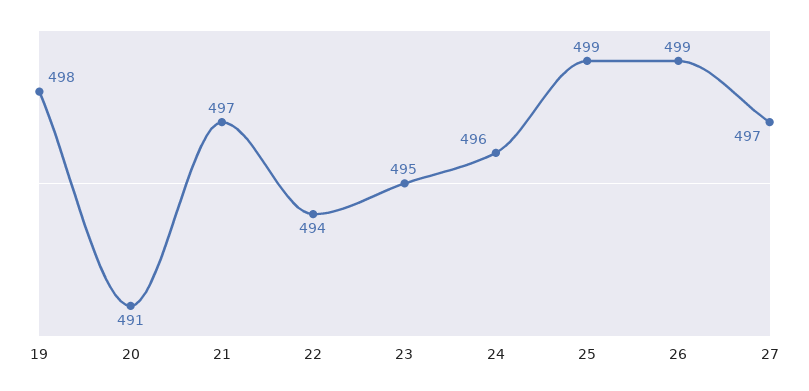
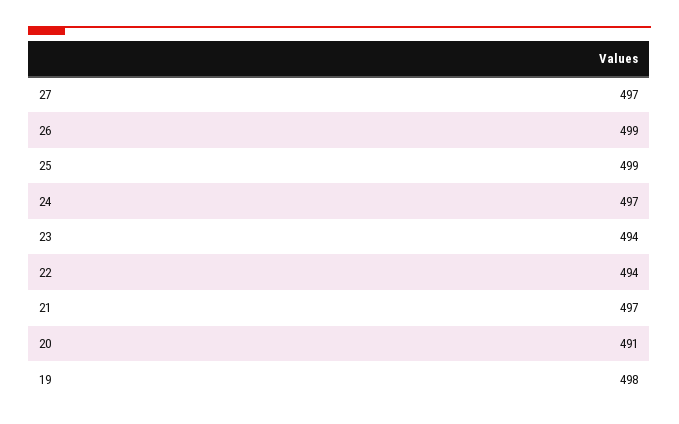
  {
    "19": 498,
    "20": 491,
    "21": 497,
    "22": 494,
-   "23": 495,
+   "23": 494,
-   "24": 496,
+   "24": 497,
    "25": 499,
    "26": 499,
    "27": 497
  }

